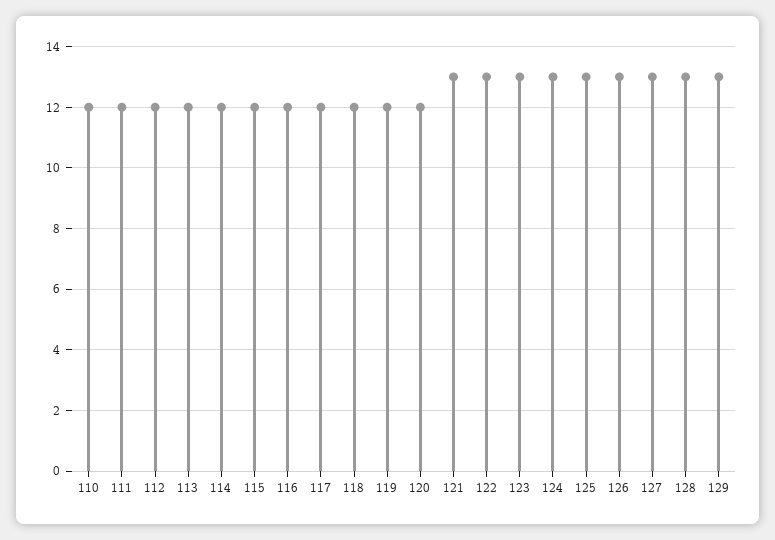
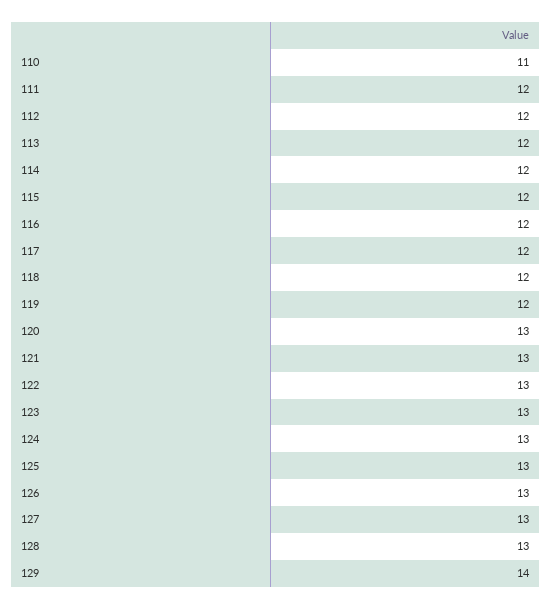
  {
-   "110": 12,
+   "110": 11,
    "111": 12,
    "112": 12,
    "113": 12,
    "114": 12,
    "115": 12,
    "116": 12,
    "117": 12,
    "118": 12,
    "119": 12,
-   "120": 12,
+   "120": 13,
    "121": 13,
    "122": 13,
    "123": 13,
    "124": 13,
    "125": 13,
    "126": 13,
    "127": 13,
    "128": 13,
-   "129": 13
+   "129": 14
  }

